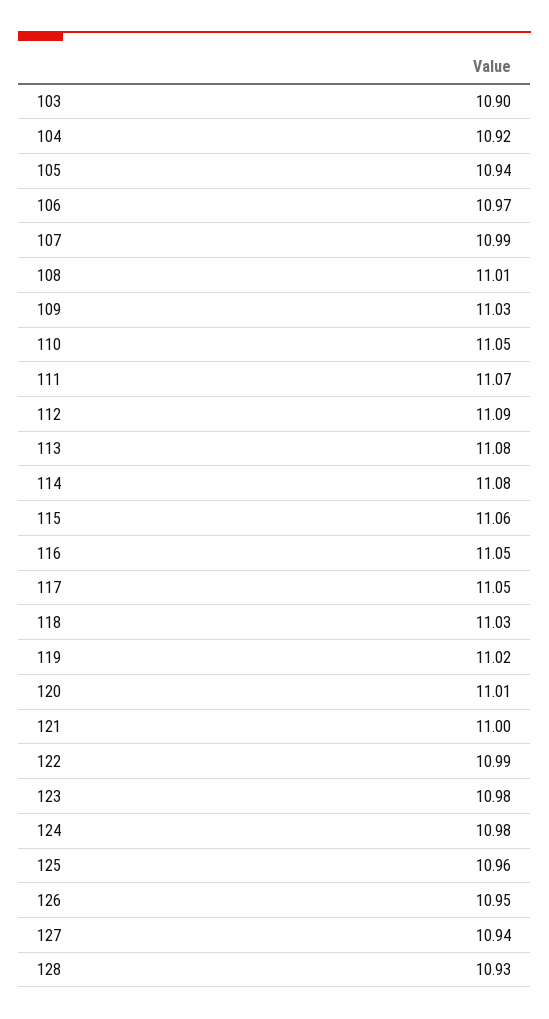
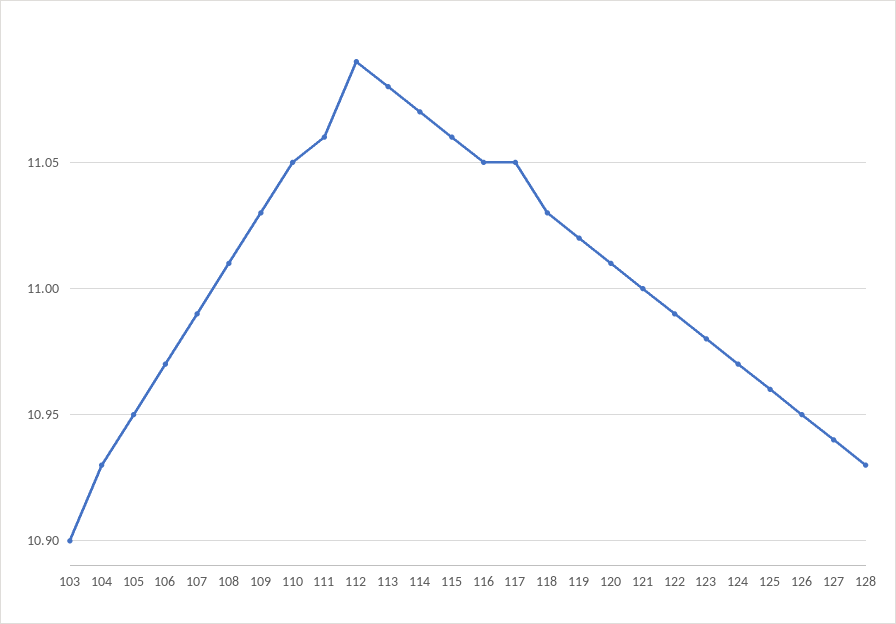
  {
    "103": 10.9,
-   "104": 10.92,
+   "104": 10.93,
-   "105": 10.94,
+   "105": 10.95,
    "106": 10.97,
    "107": 10.99,
    "108": 11.01,
    "109": 11.03,
    "110": 11.05,
-   "111": 11.07,
+   "111": 11.06,
    "112": 11.09,
    "113": 11.08,
-   "114": 11.08,
+   "114": 11.07,
    "115": 11.06,
    "116": 11.05,
    "117": 11.05,
    "118": 11.03,
    "119": 11.02,
    "120": 11.01,
    "121": 11,
    "122": 10.99,
    "123": 10.98,
-   "124": 10.98,
+   "124": 10.97,
    "125": 10.96,
    "126": 10.95,
    "127": 10.94,
    "128": 10.93
  }

